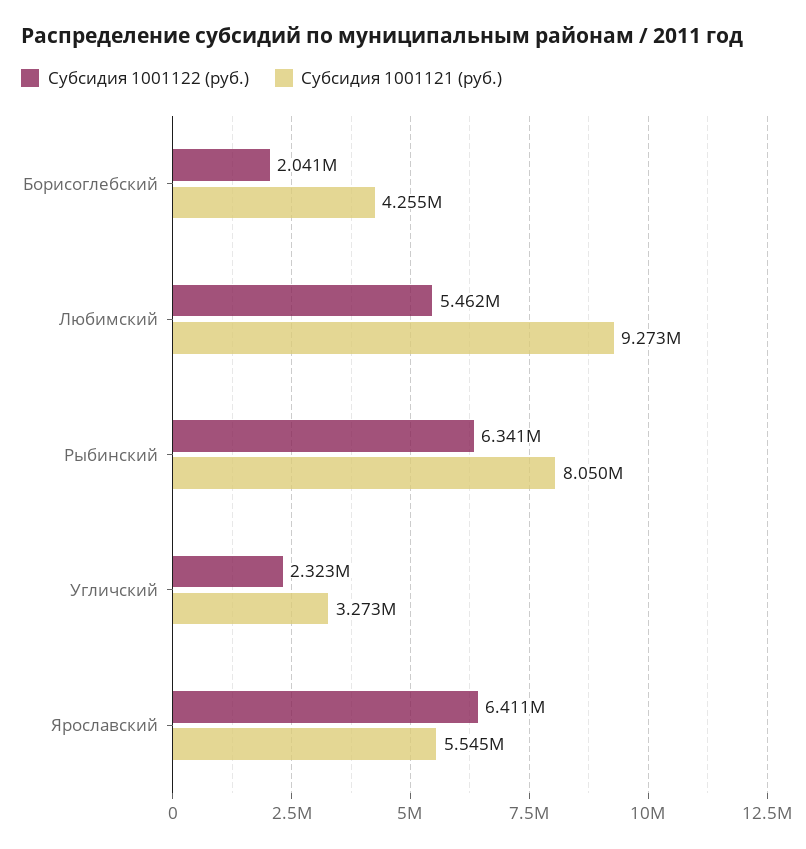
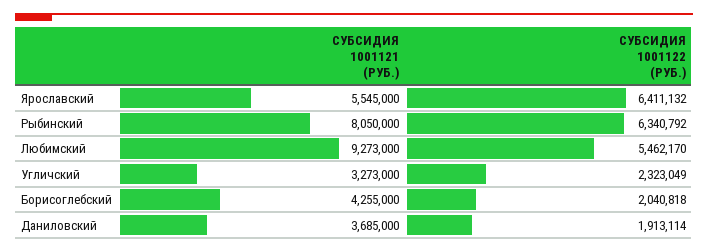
  {
    "Субсидия 1001122 (руб.)": {
      "Борисоглебский": 2040818,
      "Любимский": 5462170,
      "Рыбинский": 6340792,
      "Угличский": 2323049,
-     "Ярославский": 6411132
+     "Ярославский": 6411132,
+     "Даниловский": 1913114
    },
    "Субсидия 1001121 (руб.)": {
      "Борисоглебский": 4255000,
      "Любимский": 9273000,
      "Рыбинский": 8050000,
      "Угличский": 3273000,
-     "Ярославский": 5545000
+     "Ярославский": 5545000,
+     "Даниловский": 3685000
    }
  }

